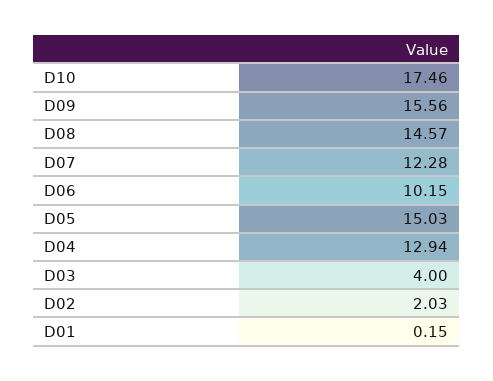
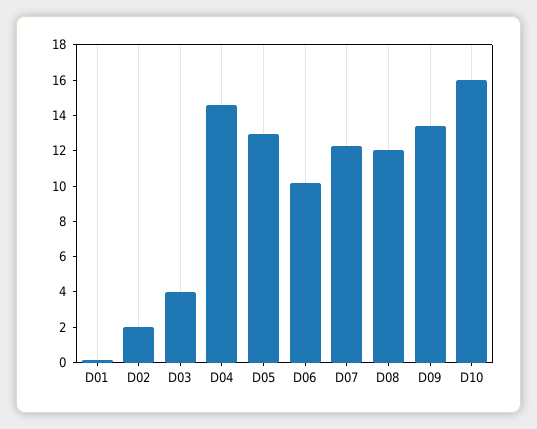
  {
-   "D10": 17.46,
+   "D10": 16,
-   "D09": 15.56,
+   "D09": 13.5,
-   "D08": 14.57,
+   "D08": 12,
    "D07": 12.28,
    "D06": 10.15,
-   "D05": 15.03,
+   "D05": 13,
-   "D04": 12.94,
+   "D04": 14.5,
    "D03": 4,
    "D02": 2.03,
    "D01": 0.15
  }

